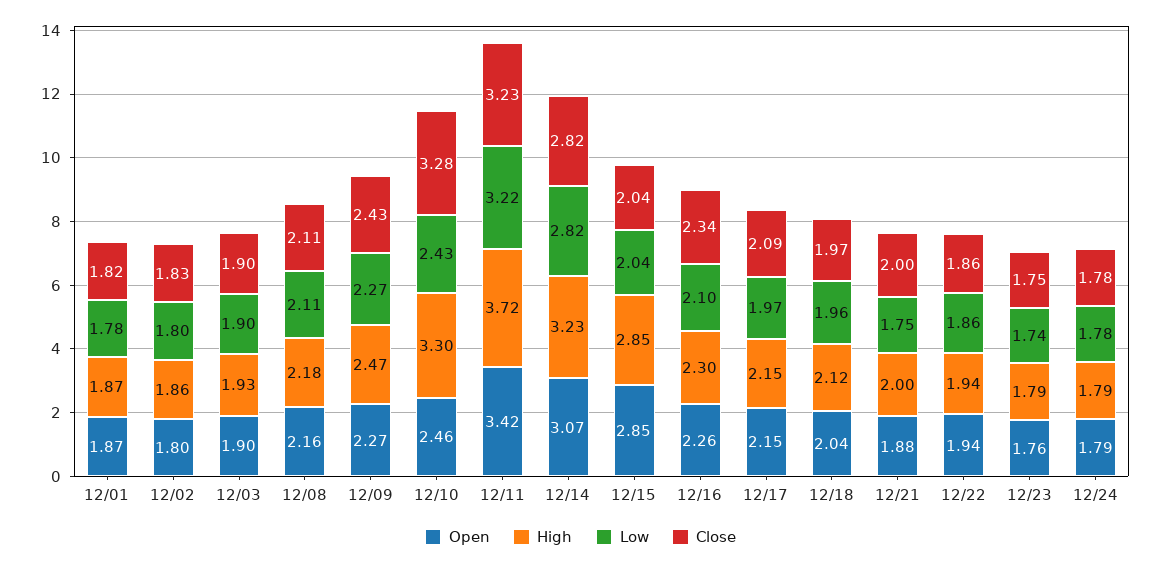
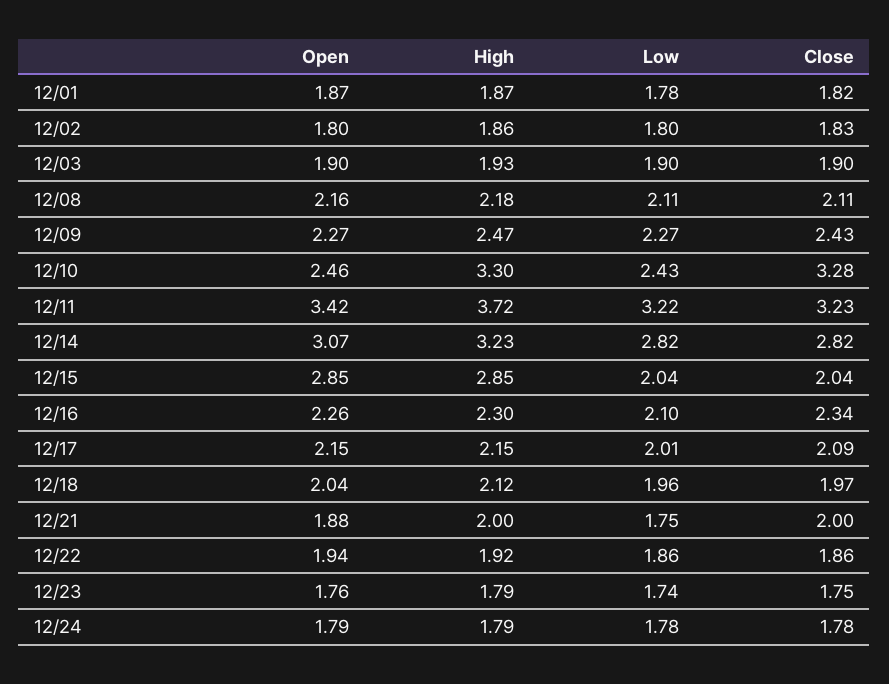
  {
    "Open": {
      "12/01": 1.87,
      "12/02": 1.8,
      "12/03": 1.9,
      "12/08": 2.16,
      "12/09": 2.27,
      "12/10": 2.46,
      "12/11": 3.42,
      "12/14": 3.07,
      "12/15": 2.85,
      "12/16": 2.26,
      "12/17": 2.15,
      "12/18": 2.04,
      "12/21": 1.88,
      "12/22": 1.94,
      "12/23": 1.76,
      "12/24": 1.79
    },
    "High": {
      "12/01": 1.87,
      "12/02": 1.86,
      "12/03": 1.93,
      "12/08": 2.18,
      "12/09": 2.47,
      "12/10": 3.3,
      "12/11": 3.72,
      "12/14": 3.23,
      "12/15": 2.85,
      "12/16": 2.3,
      "12/17": 2.15,
      "12/18": 2.12,
      "12/21": 2,
-     "12/22": 1.94,
+     "12/22": 1.92,
      "12/23": 1.79,
      "12/24": 1.79
    },
    "Low": {
      "12/01": 1.78,
      "12/02": 1.8,
      "12/03": 1.9,
      "12/08": 2.11,
      "12/09": 2.27,
      "12/10": 2.43,
      "12/11": 3.22,
      "12/14": 2.82,
      "12/15": 2.04,
      "12/16": 2.1,
-     "12/17": 1.97,
+     "12/17": 2.01,
      "12/18": 1.96,
      "12/21": 1.75,
      "12/22": 1.86,
      "12/23": 1.74,
      "12/24": 1.78
    },
    "Close": {
      "12/01": 1.82,
      "12/02": 1.83,
      "12/03": 1.9,
      "12/08": 2.11,
      "12/09": 2.43,
      "12/10": 3.28,
      "12/11": 3.23,
      "12/14": 2.82,
      "12/15": 2.04,
      "12/16": 2.34,
      "12/17": 2.09,
      "12/18": 1.97,
      "12/21": 2,
      "12/22": 1.86,
      "12/23": 1.75,
      "12/24": 1.78
    }
  }

